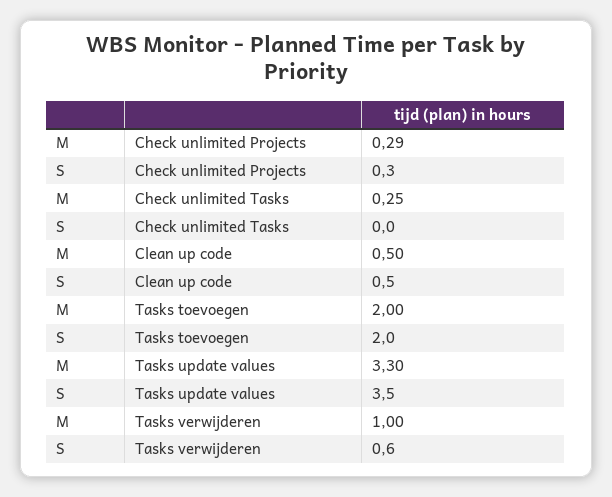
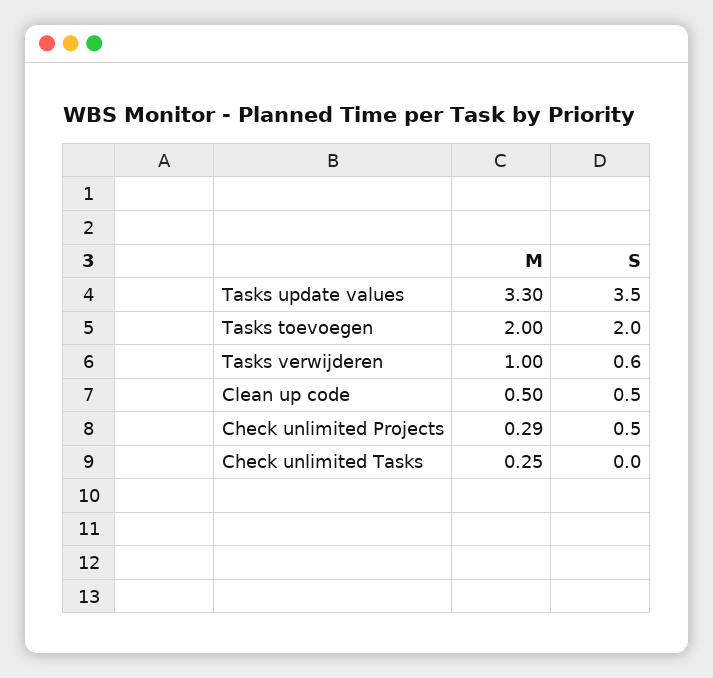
  {
    "M": {
      "Check unlimited Projects": 0.29,
      "Check unlimited Tasks": 0.25,
      "Clean up code": 0.5,
      "Tasks toevoegen": 2,
      "Tasks update values": 3.3,
      "Tasks verwijderen": 1
    },
    "S": {
-     "Check unlimited Projects": 0.3,
+     "Check unlimited Projects": 0.5,
      "Check unlimited Tasks": 0,
      "Clean up code": 0.5,
      "Tasks toevoegen": 2,
      "Tasks update values": 3.5,
      "Tasks verwijderen": 0.6
    }
  }

